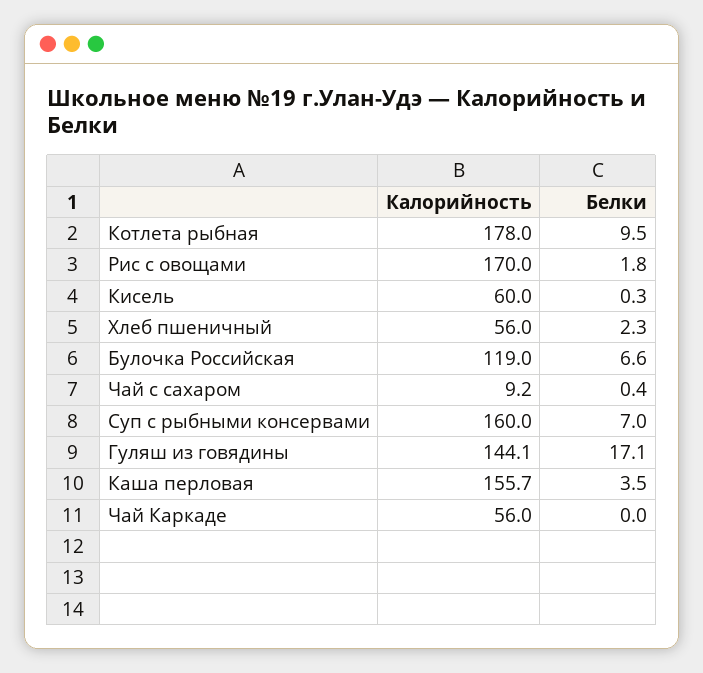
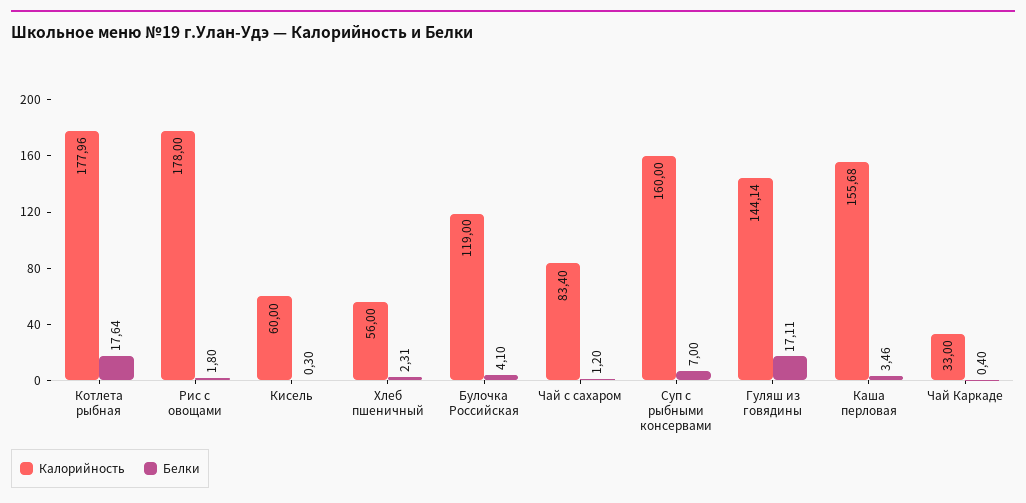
  {
    "Калорийность": {
      "Котлета рыбная": 177.96,
-     "Рис с овощами": 170,
+     "Рис с овощами": 178,
      "Кисель": 60,
      "Хлеб пшеничный": 56,
      "Булочка Российская": 119,
-     "Чай с сахаром": 9.2,
+     "Чай с сахаром": 83.4,
      "Суп с рыбными консервами": 160,
      "Гуляш из говядины": 144.14,
      "Каша перловая": 155.68,
-     "Чай Каркаде": 56
+     "Чай Каркаде": 33
    },
    "Белки": {
-     "Котлета рыбная": 9.5,
+     "Котлета рыбная": 17.64,
      "Рис с овощами": 1.8,
      "Кисель": 0.3,
      "Хлеб пшеничный": 2.31,
-     "Булочка Российская": 6.6,
+     "Булочка Российская": 4.1,
-     "Чай с сахаром": 0.4,
+     "Чай с сахаром": 1.2,
      "Суп с рыбными консервами": 7,
      "Гуляш из говядины": 17.11,
      "Каша перловая": 3.46,
-     "Чай Каркаде": 0
+     "Чай Каркаде": 0.4
    }
  }

